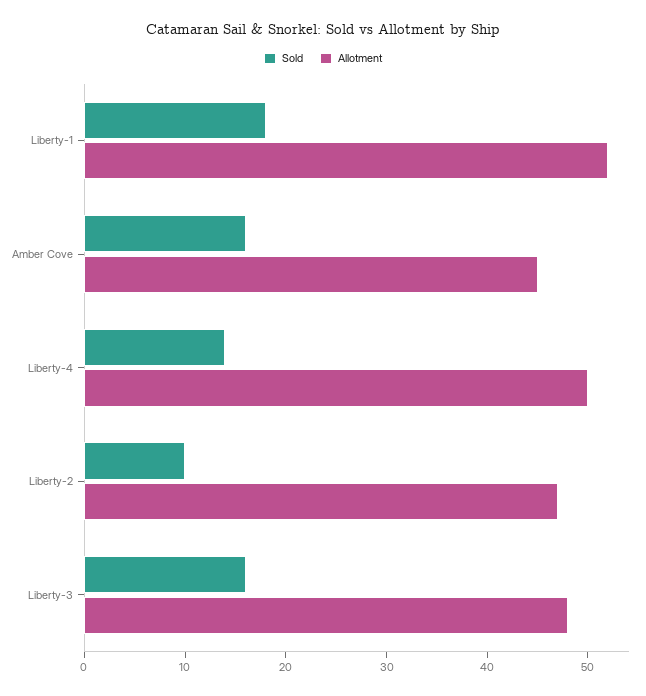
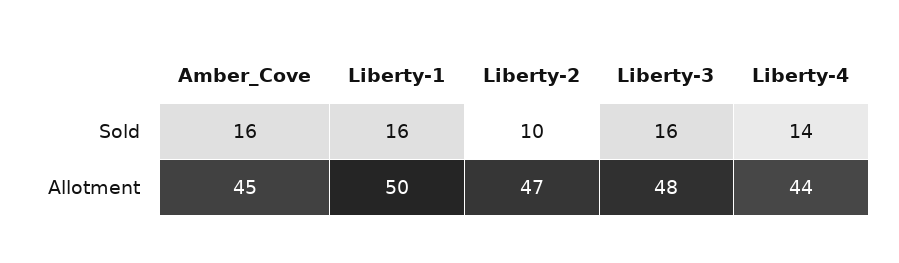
  {
    "Sold": {
-     "Liberty-1": 18,
+     "Liberty-1": 16,
      "Amber Cove": 16,
      "Liberty-4": 14,
      "Liberty-2": 10,
      "Liberty-3": 16
    },
    "Allotment": {
-     "Liberty-1": 52,
+     "Liberty-1": 50,
      "Amber Cove": 45,
-     "Liberty-4": 50,
+     "Liberty-4": 44,
      "Liberty-2": 47,
      "Liberty-3": 48
    }
  }

